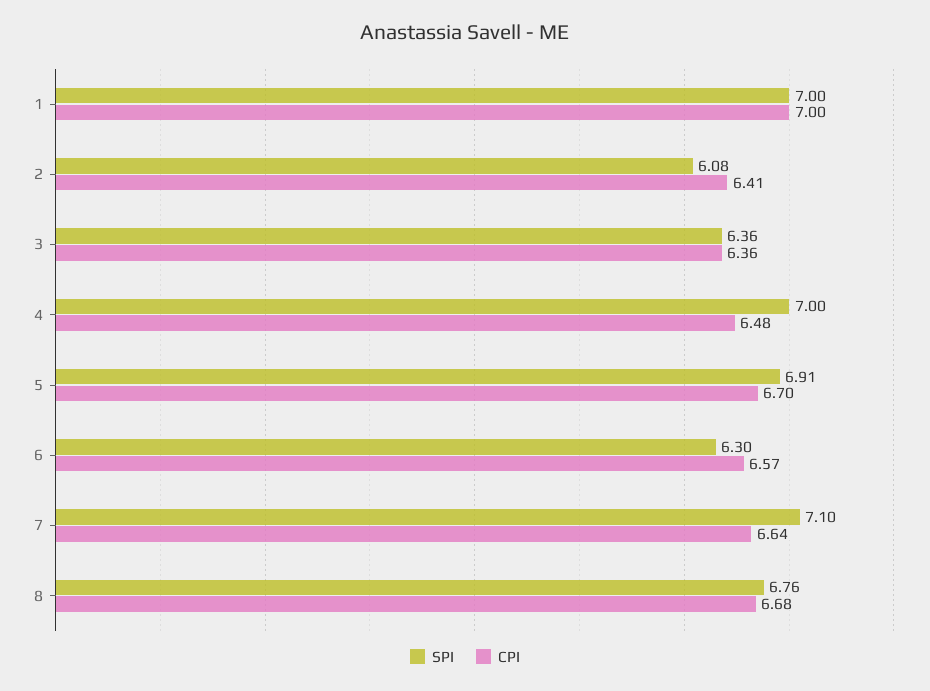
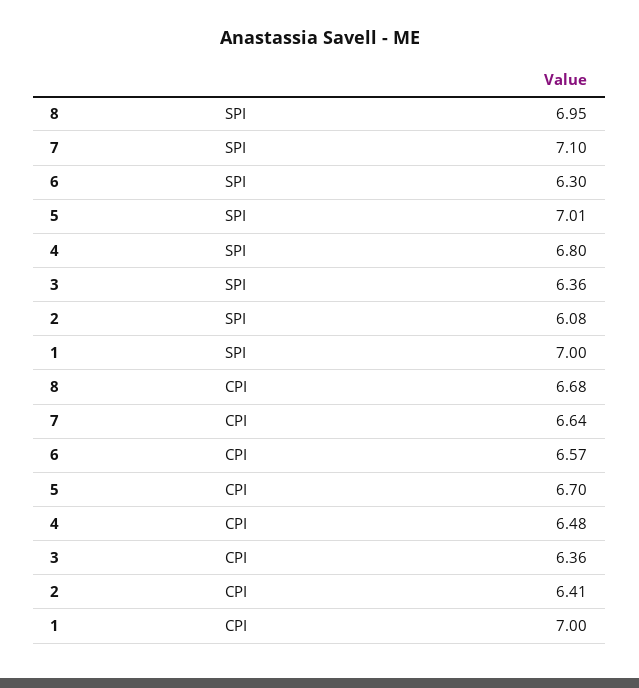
  {
    "SPI": {
      "1": 7,
      "2": 6.08,
      "3": 6.36,
-     "4": 7,
+     "4": 6.8,
-     "5": 6.91,
+     "5": 7.01,
      "6": 6.3,
      "7": 7.1,
-     "8": 6.76
+     "8": 6.95
    },
    "CPI": {
      "1": 7,
      "2": 6.41,
      "3": 6.36,
      "4": 6.48,
      "5": 6.7,
      "6": 6.57,
      "7": 6.64,
      "8": 6.68
    }
  }

